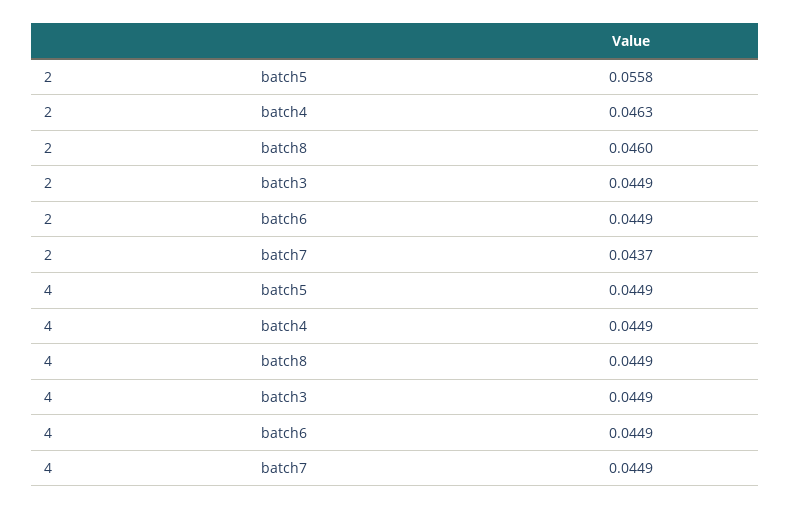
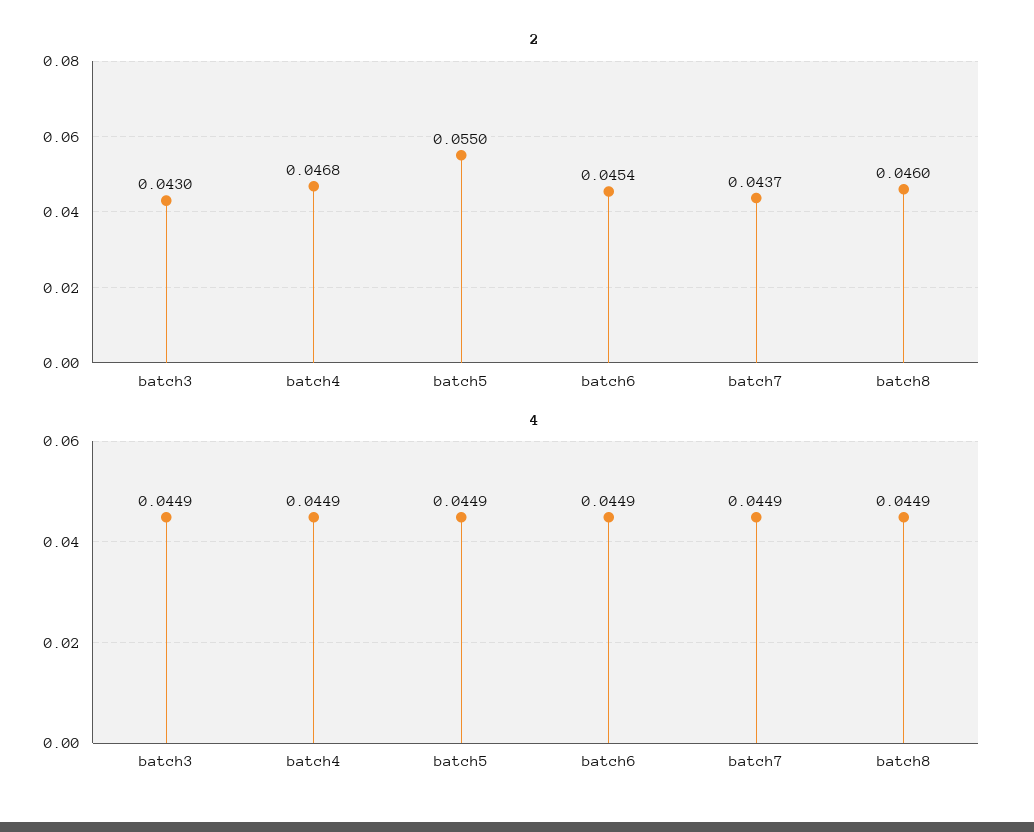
  {
    "2": {
-     "batch5": 0.0558,
+     "batch5": 0.055,
-     "batch4": 0.0463,
+     "batch4": 0.0468,
      "batch8": 0.046,
-     "batch3": 0.0449,
+     "batch3": 0.043,
-     "batch6": 0.0449,
+     "batch6": 0.0454,
      "batch7": 0.0437
    },
    "4": {
      "batch5": 0.0449,
      "batch4": 0.0449,
      "batch8": 0.0449,
      "batch3": 0.0449,
      "batch6": 0.0449,
      "batch7": 0.0449
    }
  }

